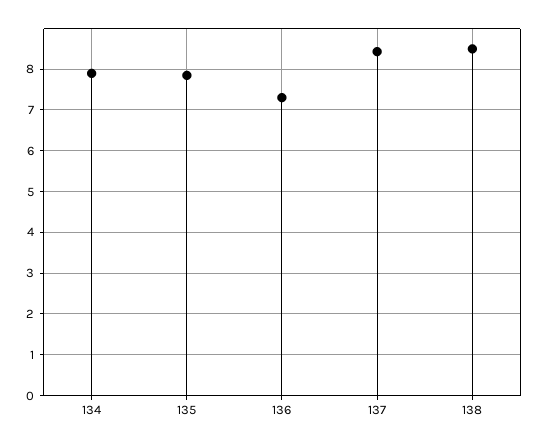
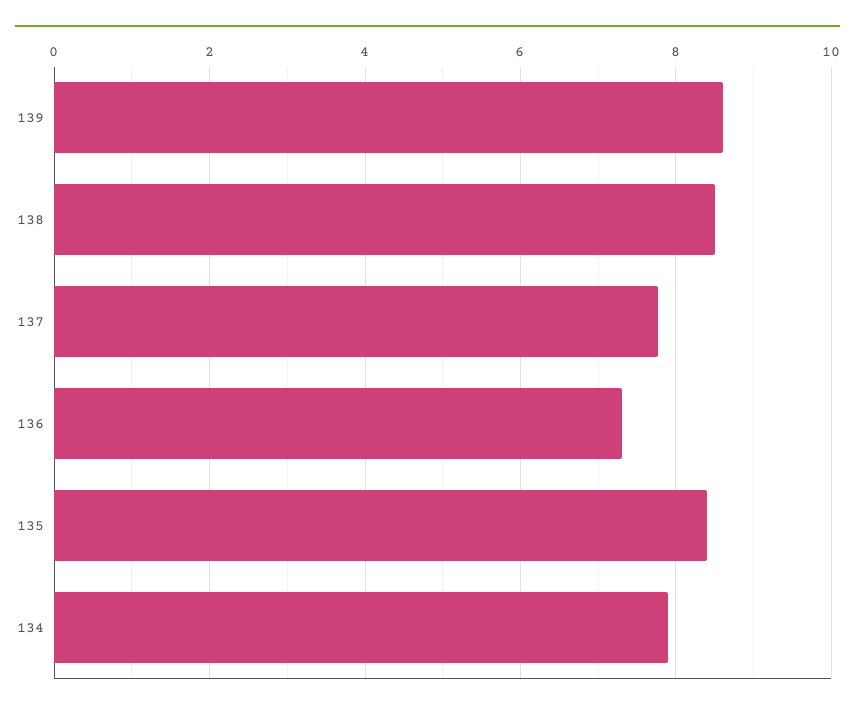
  {
    "134": 8,
-   "135": 7.8,
+   "135": 8.4,
    "136": 7.4,
-   "137": 8.4,
+   "137": 7.8,
-   "138": 8.6
+   "138": 8.6,
+   "139": 8.6
  }

